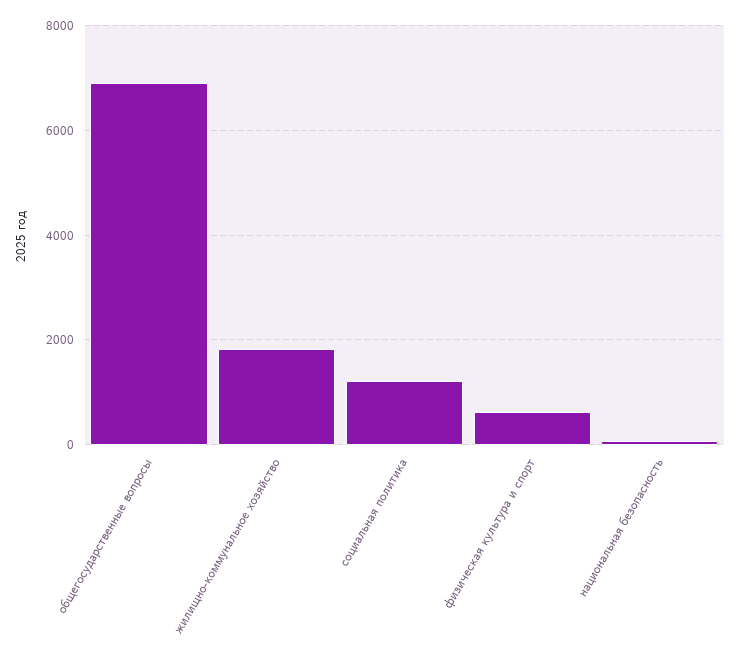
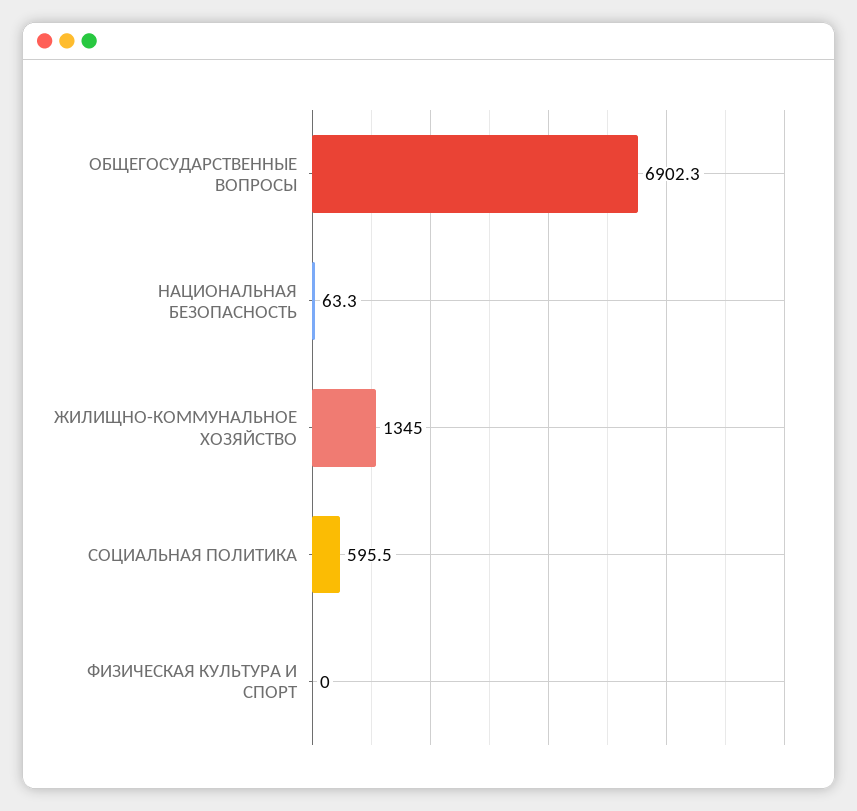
  {
    "общегосударственные вопросы": 6902.3,
-   "жилищно-коммунальное хозяйство": 1800,
+   "жилищно-коммунальное хозяйство": 1345,
-   "социальная политика": 1200,
+   "социальная политика": 595.5,
-   "физическая культура и спорт": 600,
+   "физическая культура и спорт": 0,
    "национальная безопасность": 63.3
  }

